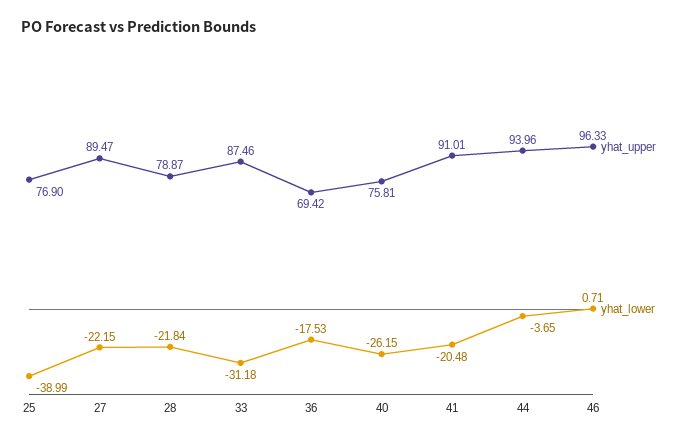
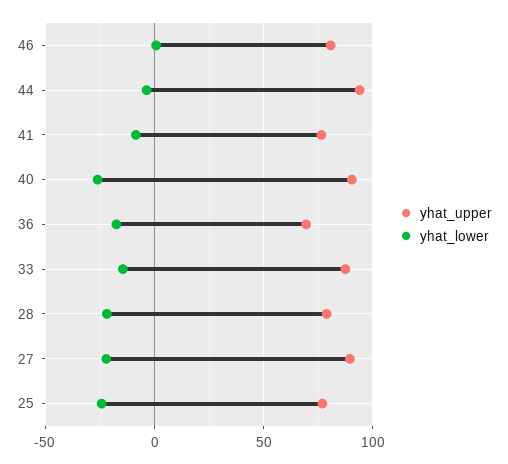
  {
    "yhat_upper": {
      "25": 76.9,
      "27": 89.47,
      "28": 78.87,
      "33": 87.46,
      "36": 69.42,
-     "40": 75.81,
+     "40": 90,
-     "41": 91.01,
+     "41": 75,
      "44": 93.96,
-     "46": 96.33
+     "46": 80
    },
    "yhat_lower": {
-     "25": -38.99,
+     "25": -25,
      "27": -22.15,
      "28": -21.84,
-     "33": -31.18,
+     "33": -15,
      "36": -17.53,
      "40": -26.15,
-     "41": -20.48,
+     "41": -10,
      "44": -3.65,
      "46": 0.71
    }
  }

